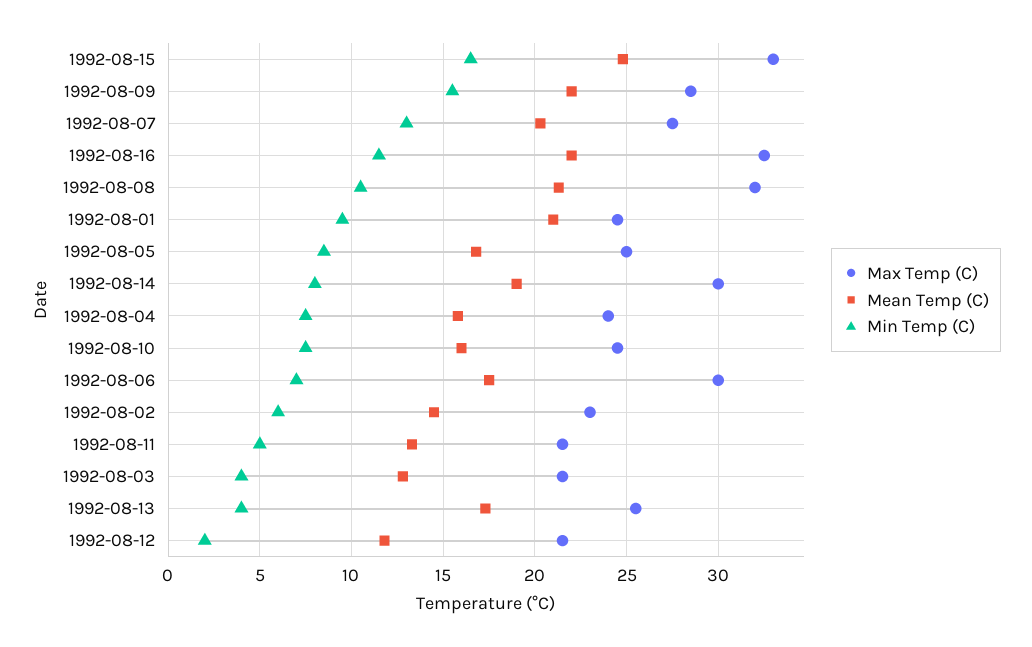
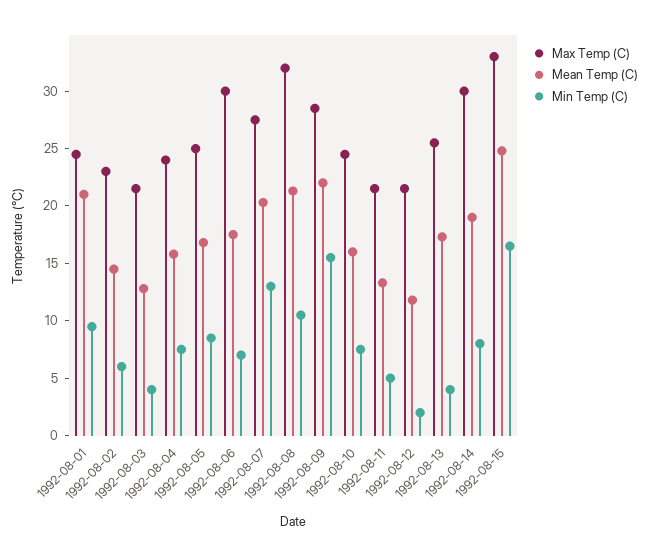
  {
    "Max Temp (C)": {
      "1992-08-15": 33,
      "1992-08-09": 28.5,
      "1992-08-07": 27.5,
-     "1992-08-16": 32.5,
      "1992-08-08": 32,
      "1992-08-01": 24.5,
      "1992-08-05": 25,
      "1992-08-14": 30,
      "1992-08-04": 24,
      "1992-08-10": 24.5,
      "1992-08-06": 30,
      "1992-08-02": 23,
      "1992-08-11": 21.5,
      "1992-08-03": 21.5,
      "1992-08-13": 25.5,
      "1992-08-12": 21.5
    },
    "Mean Temp (C)": {
      "1992-08-15": 25,
      "1992-08-09": 22,
      "1992-08-07": 20.5,
-     "1992-08-16": 22,
      "1992-08-08": 21.5,
      "1992-08-01": 21,
      "1992-08-05": 17,
      "1992-08-14": 19,
      "1992-08-04": 16,
      "1992-08-10": 16,
      "1992-08-06": 17.5,
      "1992-08-02": 14.5,
      "1992-08-11": 13.5,
      "1992-08-03": 13,
      "1992-08-13": 17.5,
      "1992-08-12": 12
    },
    "Min Temp (C)": {
      "1992-08-15": 16.5,
      "1992-08-09": 15.5,
      "1992-08-07": 13,
-     "1992-08-16": 11.5,
      "1992-08-08": 10.5,
      "1992-08-01": 9.5,
      "1992-08-05": 8.5,
      "1992-08-14": 8,
      "1992-08-04": 7.5,
      "1992-08-10": 7.5,
      "1992-08-06": 7,
      "1992-08-02": 6,
      "1992-08-11": 5,
      "1992-08-03": 4,
      "1992-08-13": 4,
      "1992-08-12": 2
    }
  }

